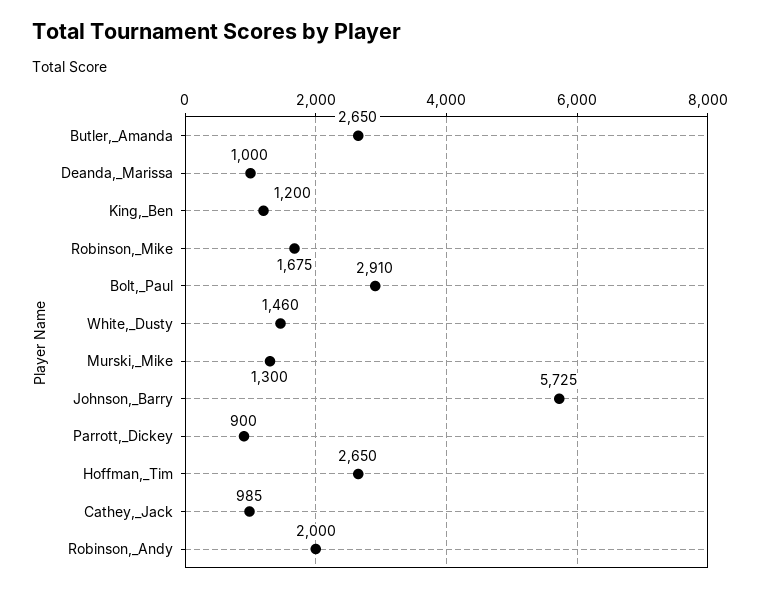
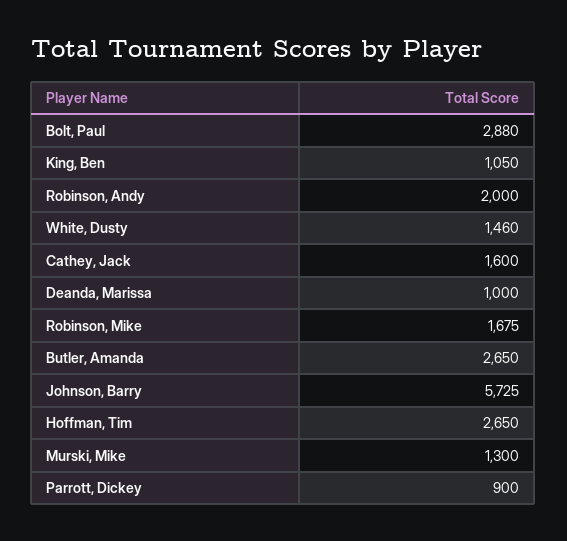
  {
    "Butler,_Amanda": 2650,
    "Deanda,_Marissa": 1000,
-   "King,_Ben": 1200,
+   "King,_Ben": 1050,
    "Robinson,_Mike": 1675,
-   "Bolt,_Paul": 2910,
+   "Bolt,_Paul": 2880,
    "White,_Dusty": 1460,
    "Murski,_Mike": 1300,
    "Johnson,_Barry": 5725,
    "Parrott,_Dickey": 900,
    "Hoffman,_Tim": 2650,
-   "Cathey,_Jack": 985,
+   "Cathey,_Jack": 1600,
    "Robinson,_Andy": 2000
  }

